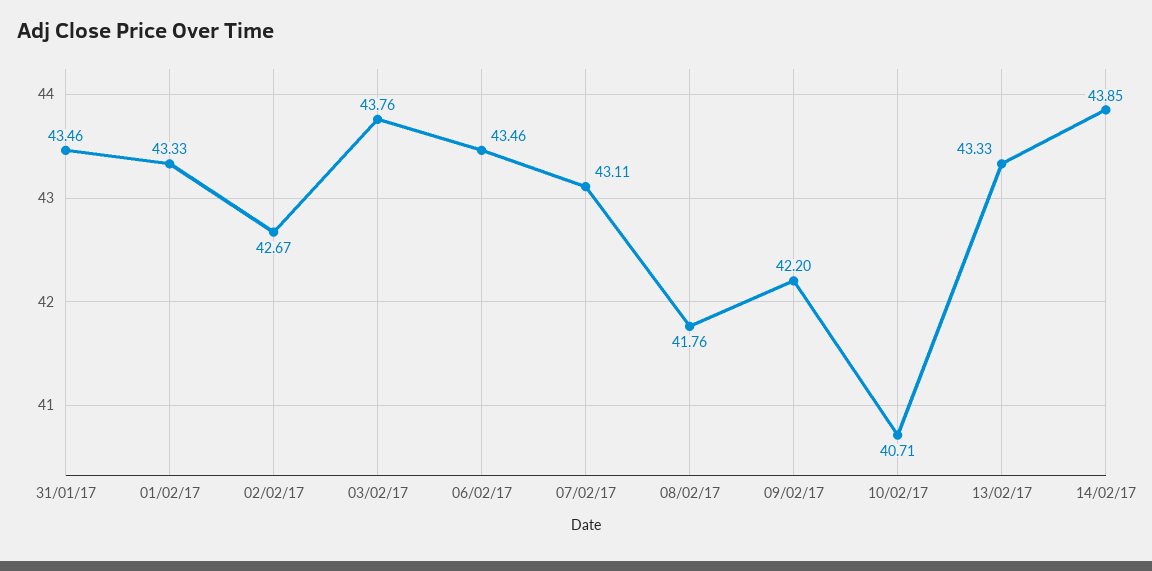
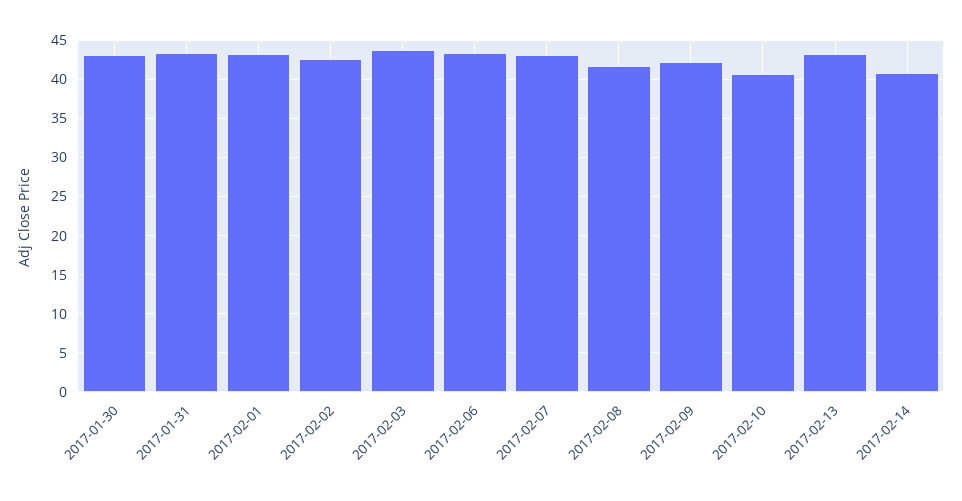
  {
    "31/01/17": 43.46,
    "01/02/17": 43.33,
    "02/02/17": 42.67,
    "03/02/17": 43.76,
    "06/02/17": 43.46,
    "07/02/17": 43.11,
    "08/02/17": 41.76,
    "09/02/17": 42.2,
    "10/02/17": 40.71,
    "13/02/17": 43.33,
-   "14/02/17": 43.85
+   "14/02/17": 41,
+   "2017-01-30": 43
  }

